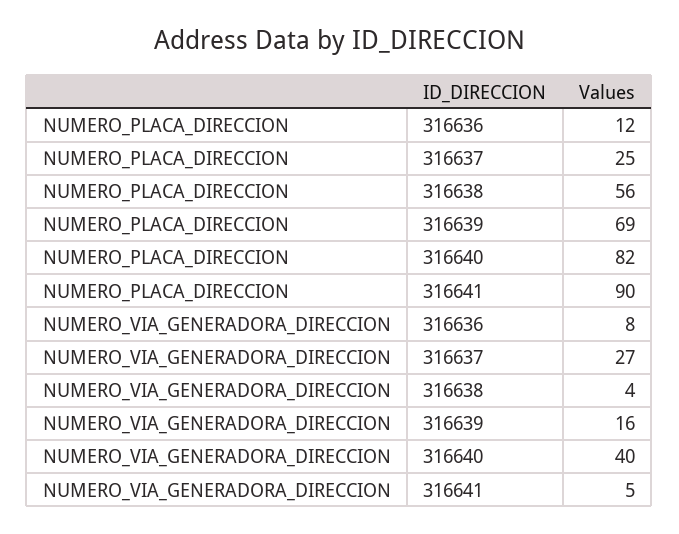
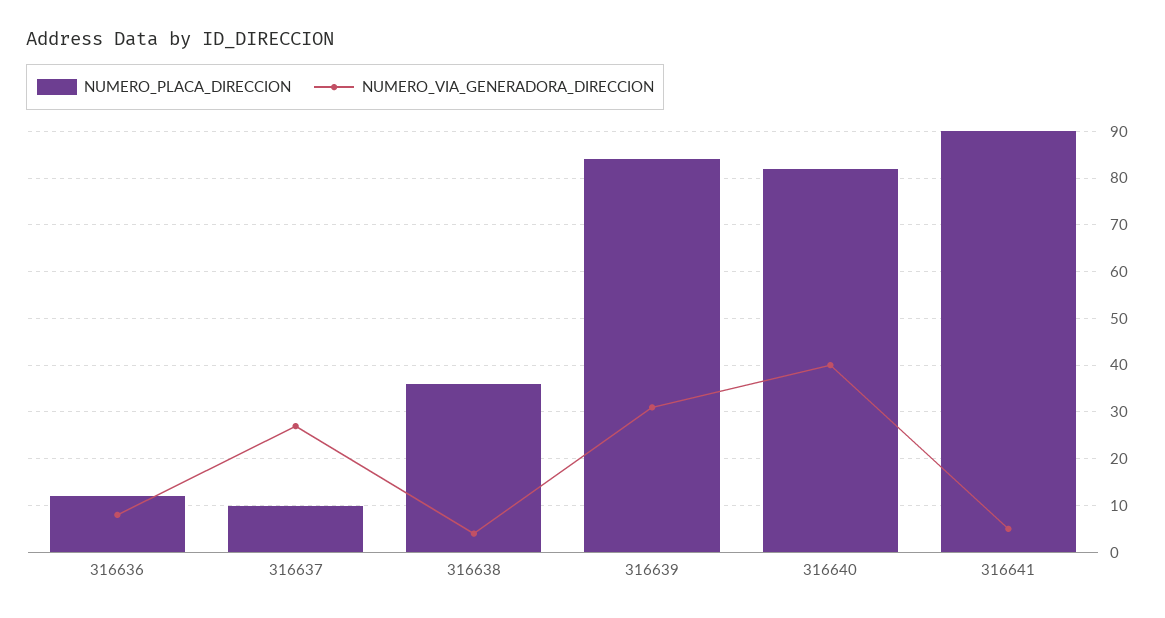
  {
    "NUMERO_PLACA_DIRECCION": {
      "316636": 12,
-     "316637": 25,
+     "316637": 10,
-     "316638": 56,
+     "316638": 35,
-     "316639": 69,
+     "316639": 85,
      "316640": 82,
      "316641": 90
    },
    "NUMERO_VIA_GENERADORA_DIRECCION": {
      "316636": 8,
      "316637": 27,
      "316638": 4,
-     "316639": 16,
+     "316639": 30,
      "316640": 40,
      "316641": 5
    }
  }

